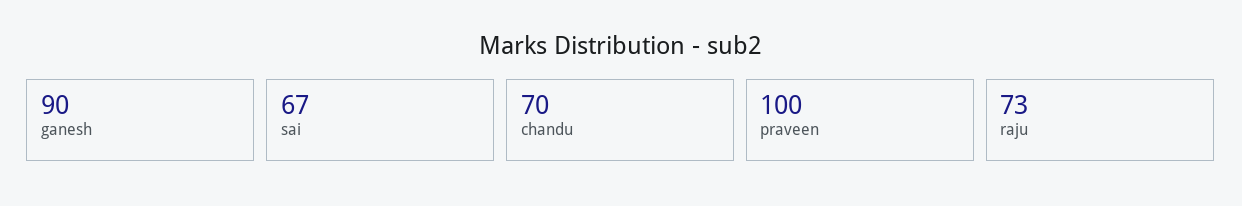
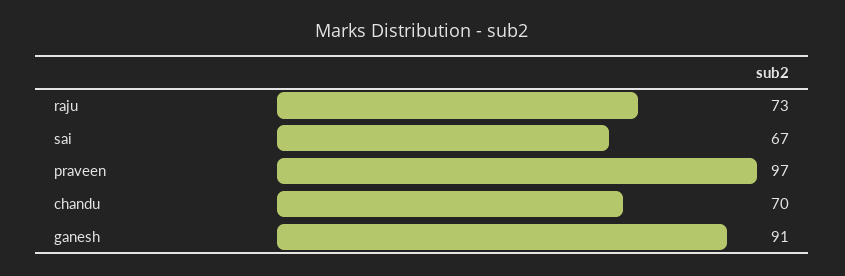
  {
-   "ganesh": 90,
+   "ganesh": 91,
    "sai": 67,
    "chandu": 70,
-   "praveen": 100,
+   "praveen": 97,
    "raju": 73
  }

